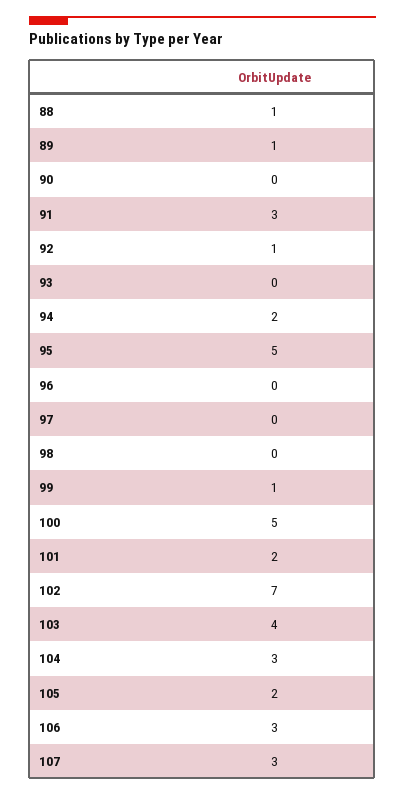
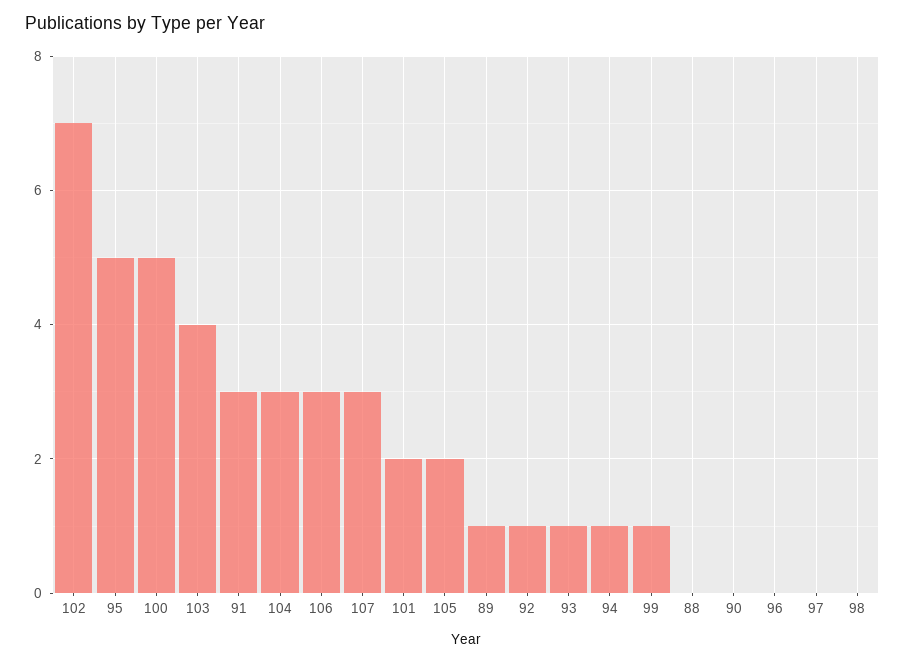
  {
-   "88": 1,
+   "88": 0,
    "89": 1,
    "90": 0,
    "91": 3,
    "92": 1,
-   "93": 0,
+   "93": 1,
-   "94": 2,
+   "94": 1,
    "95": 5,
    "96": 0,
    "97": 0,
    "98": 0,
    "99": 1,
    "100": 5,
    "101": 2,
    "102": 7,
    "103": 4,
    "104": 3,
    "105": 2,
    "106": 3,
    "107": 3
  }

